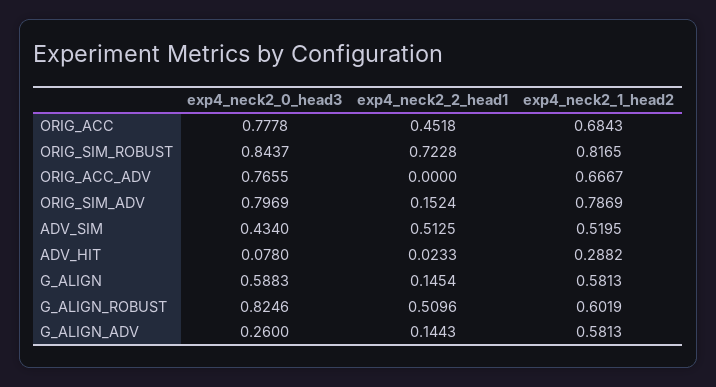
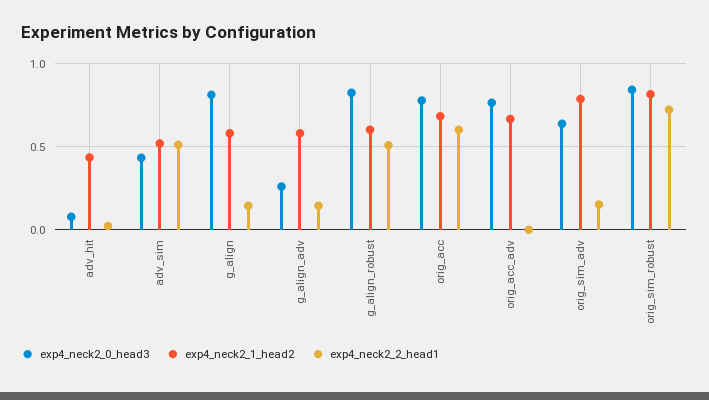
  {
    "exp4_neck2_0_head3": {
      "ORIG_ACC": 0.7778,
      "ORIG_SIM_ROBUST": 0.8437,
      "ORIG_ACC_ADV": 0.7655,
-     "ORIG_SIM_ADV": 0.7969,
+     "ORIG_SIM_ADV": 0.65,
      "ADV_SIM": 0.434,
      "ADV_HIT": 0.078,
-     "G_ALIGN": 0.5883,
+     "G_ALIGN": 0.8,
      "G_ALIGN_ROBUST": 0.8246,
      "G_ALIGN_ADV": 0.26
    },
    "exp4_neck2_2_head1": {
-     "ORIG_ACC": 0.4518,
+     "ORIG_ACC": 0.6,
      "ORIG_SIM_ROBUST": 0.7228,
      "ORIG_ACC_ADV": 0,
      "ORIG_SIM_ADV": 0.1524,
      "ADV_SIM": 0.5125,
      "ADV_HIT": 0.0233,
      "G_ALIGN": 0.1454,
      "G_ALIGN_ROBUST": 0.5096,
      "G_ALIGN_ADV": 0.1443
    },
    "exp4_neck2_1_head2": {
      "ORIG_ACC": 0.6843,
      "ORIG_SIM_ROBUST": 0.8165,
      "ORIG_ACC_ADV": 0.6667,
      "ORIG_SIM_ADV": 0.7869,
      "ADV_SIM": 0.5195,
-     "ADV_HIT": 0.2882,
+     "ADV_HIT": 0.45,
      "G_ALIGN": 0.5813,
      "G_ALIGN_ROBUST": 0.6019,
      "G_ALIGN_ADV": 0.5813
    }
  }

